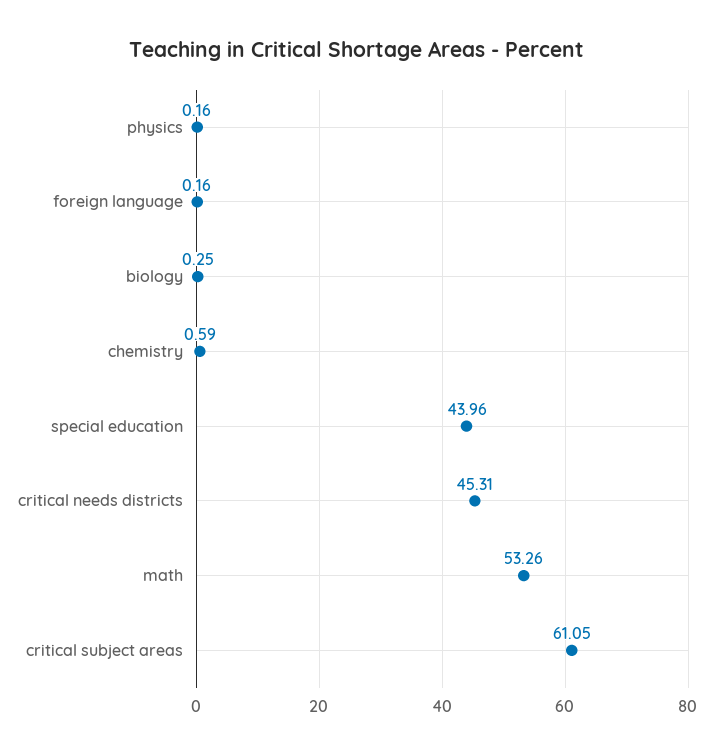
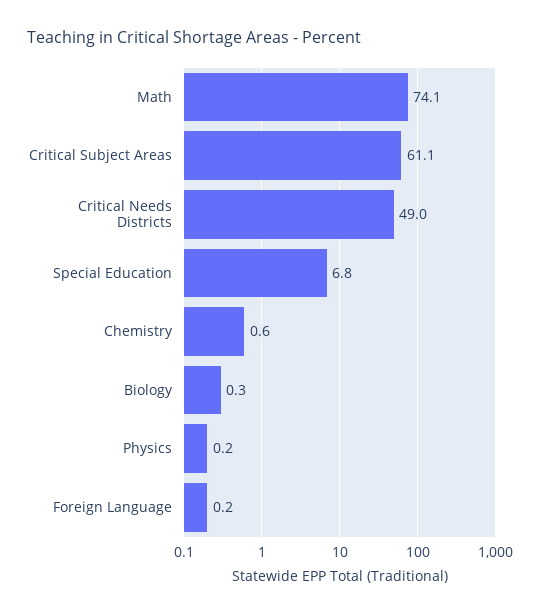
  {
    "physics": 0.16,
    "foreign language": 0.16,
    "biology": 0.25,
    "chemistry": 0.59,
-   "special education": 43.96,
+   "special education": 6.8,
-   "critical needs districts": 45.31,
+   "critical needs districts": 49,
-   "math": 53.26,
+   "math": 74.1,
    "critical subject areas": 61.05
  }

